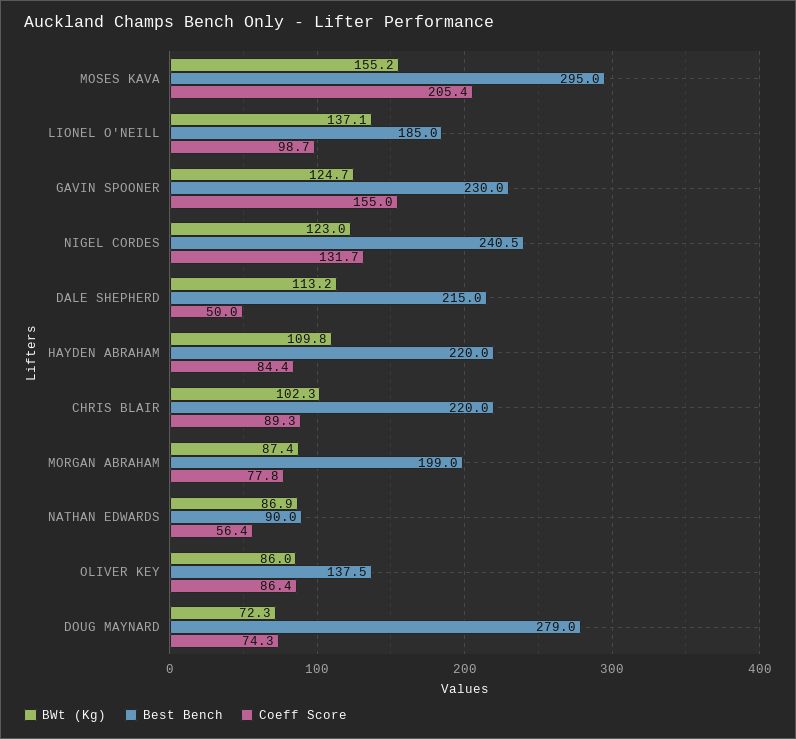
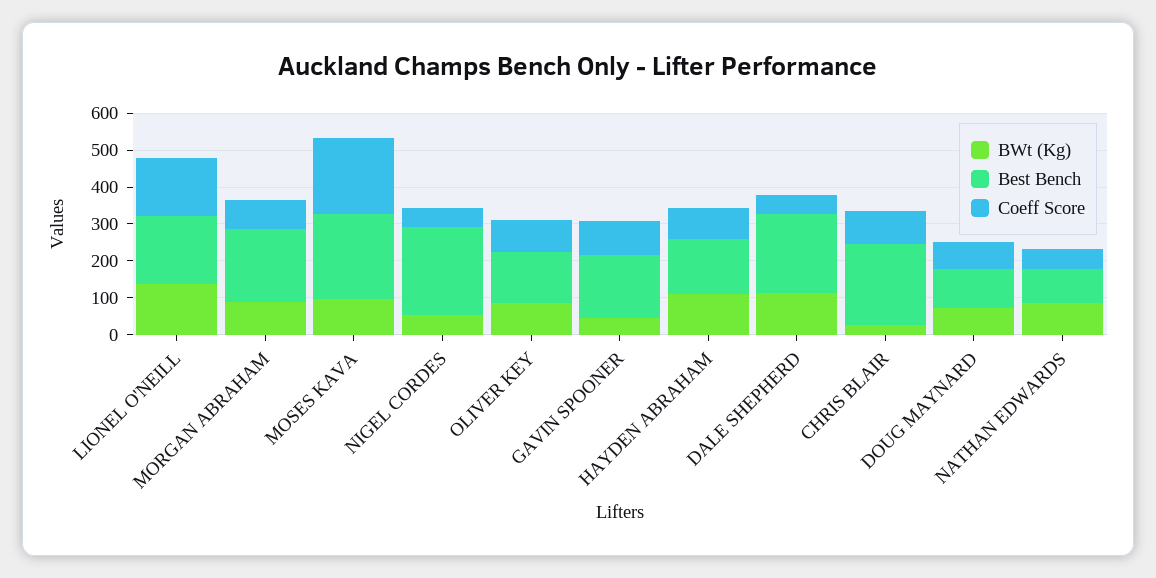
  {
    "BWt (Kg)": {
-     "MOSES KAVA": 155.2,
+     "MOSES KAVA": 100,
      "LIONEL O'NEILL": 137.1,
-     "GAVIN SPOONER": 124.7,
+     "GAVIN SPOONER": 50,
-     "NIGEL CORDES": 123,
+     "NIGEL CORDES": 50,
      "DALE SHEPHERD": 113.2,
      "HAYDEN ABRAHAM": 109.8,
-     "CHRIS BLAIR": 102.3,
+     "CHRIS BLAIR": 25,
      "MORGAN ABRAHAM": 87.4,
      "NATHAN EDWARDS": 86.9,
      "OLIVER KEY": 86,
      "DOUG MAYNARD": 72.3
    },
    "Best Bench": {
-     "MOSES KAVA": 295,
+     "MOSES KAVA": 225,
      "LIONEL O'NEILL": 185,
-     "GAVIN SPOONER": 230,
+     "GAVIN SPOONER": 175,
      "NIGEL CORDES": 240.5,
      "DALE SHEPHERD": 215,
-     "HAYDEN ABRAHAM": 220,
+     "HAYDEN ABRAHAM": 150,
      "CHRIS BLAIR": 220,
      "MORGAN ABRAHAM": 199,
      "NATHAN EDWARDS": 90,
      "OLIVER KEY": 137.5,
-     "DOUG MAYNARD": 279
+     "DOUG MAYNARD": 100
    },
    "Coeff Score": {
      "MOSES KAVA": 205.4,
-     "LIONEL O'NEILL": 98.7,
+     "LIONEL O'NEILL": 150,
-     "GAVIN SPOONER": 155,
+     "GAVIN SPOONER": 100,
-     "NIGEL CORDES": 131.7,
+     "NIGEL CORDES": 50,
      "DALE SHEPHERD": 50,
      "HAYDEN ABRAHAM": 84.4,
      "CHRIS BLAIR": 89.3,
      "MORGAN ABRAHAM": 77.8,
      "NATHAN EDWARDS": 56.4,
      "OLIVER KEY": 86.4,
      "DOUG MAYNARD": 74.3
    }
  }

